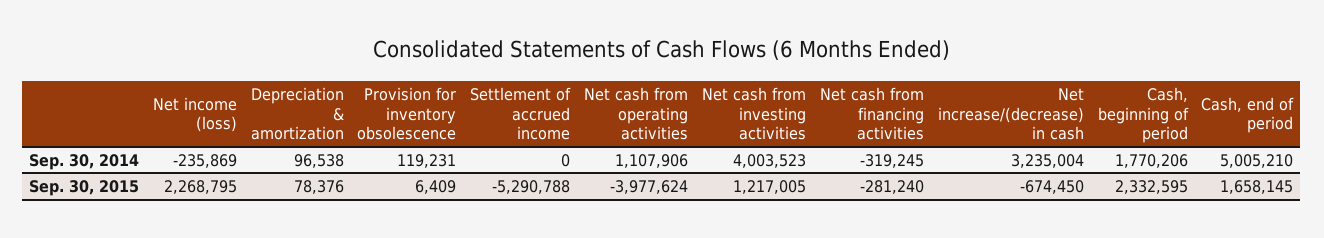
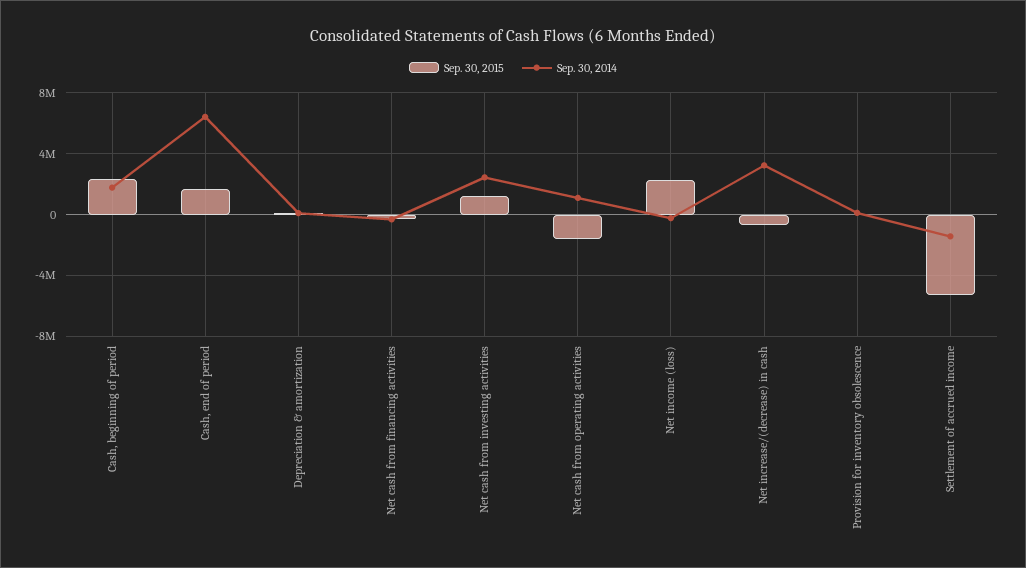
  {
    "Sep. 30, 2014": {
      "Net income (loss)": -235869,
      "Depreciation & amortization": 96538,
      "Provision for inventory obsolescence": 119231,
-     "Settlement of accrued income": 0,
+     "Settlement of accrued income": -1500000,
      "Net cash from operating activities": 1107906,
-     "Net cash from investing activities": 4003523,
+     "Net cash from investing activities": 2500000,
      "Net cash from financing activities": -319245,
      "Net increase/(decrease) in cash": 3235004,
      "Cash, beginning of period": 1770206,
-     "Cash, end of period": 5005210
+     "Cash, end of period": 6500000
    },
    "Sep. 30, 2015": {
      "Net income (loss)": 2268795,
      "Depreciation & amortization": 78376,
      "Provision for inventory obsolescence": 6409,
      "Settlement of accrued income": -5290788,
-     "Net cash from operating activities": -3977624,
+     "Net cash from operating activities": -1500000,
      "Net cash from investing activities": 1217005,
      "Net cash from financing activities": -281240,
      "Net increase/(decrease) in cash": -674450,
      "Cash, beginning of period": 2332595,
      "Cash, end of period": 1658145
    }
  }

